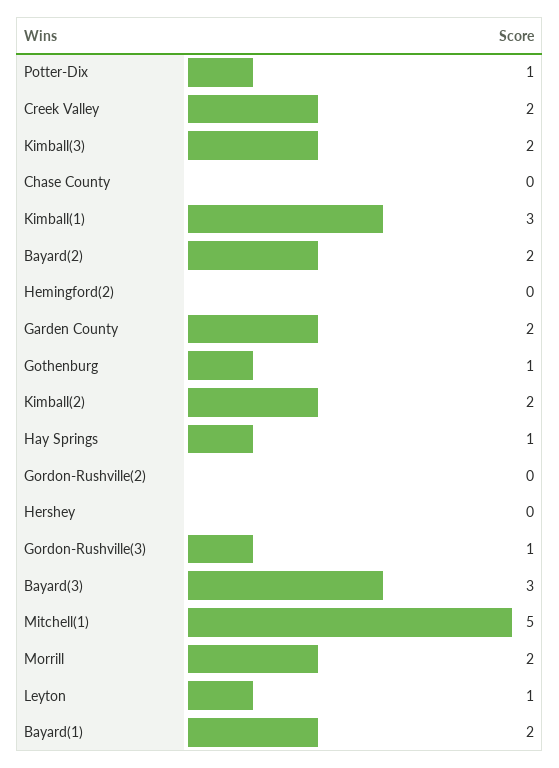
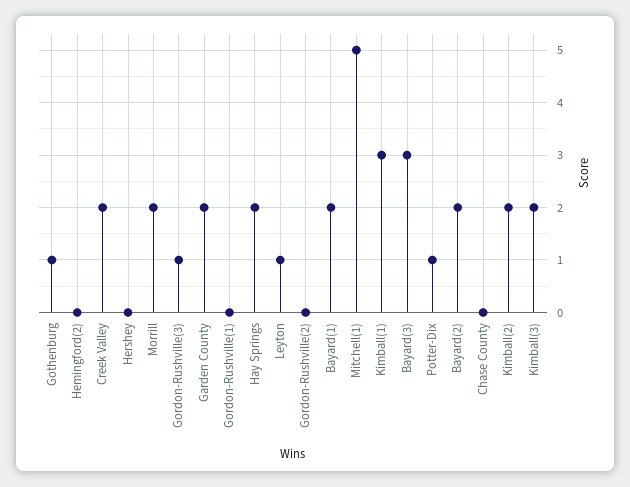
  {
    "Potter-Dix": 1,
    "Creek Valley": 2,
    "Kimball(3)": 2,
    "Chase County": 0,
    "Kimball(1)": 3,
    "Bayard(2)": 2,
    "Hemingford(2)": 0,
    "Garden County": 2,
    "Gothenburg": 1,
    "Kimball(2)": 2,
-   "Hay Springs": 1,
+   "Hay Springs": 2,
    "Gordon-Rushville(2)": 0,
    "Hershey": 0,
    "Gordon-Rushville(3)": 1,
    "Bayard(3)": 3,
    "Mitchell(1)": 5,
    "Morrill": 2,
    "Leyton": 1,
-   "Bayard(1)": 2
+   "Bayard(1)": 2,
+   "Gordon-Rushville(1)": 0
  }

